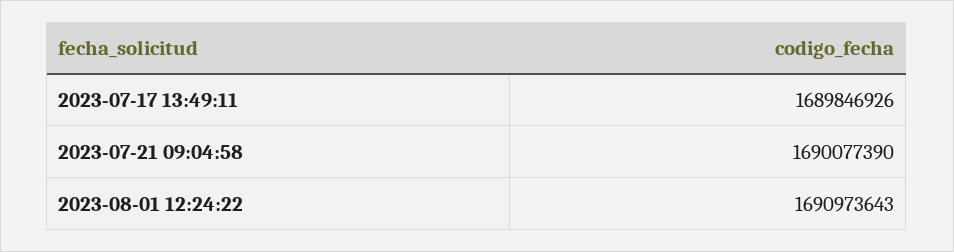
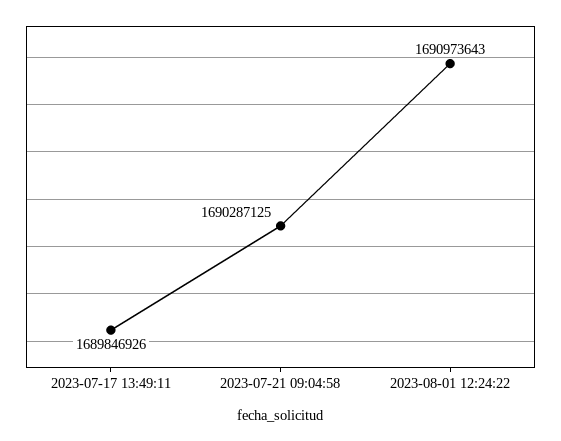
  {
    "2023-07-17 13:49:11": 1689846926,
-   "2023-07-21 09:04:58": 1690077390,
+   "2023-07-21 09:04:58": 1690287125,
    "2023-08-01 12:24:22": 1690973643
  }

